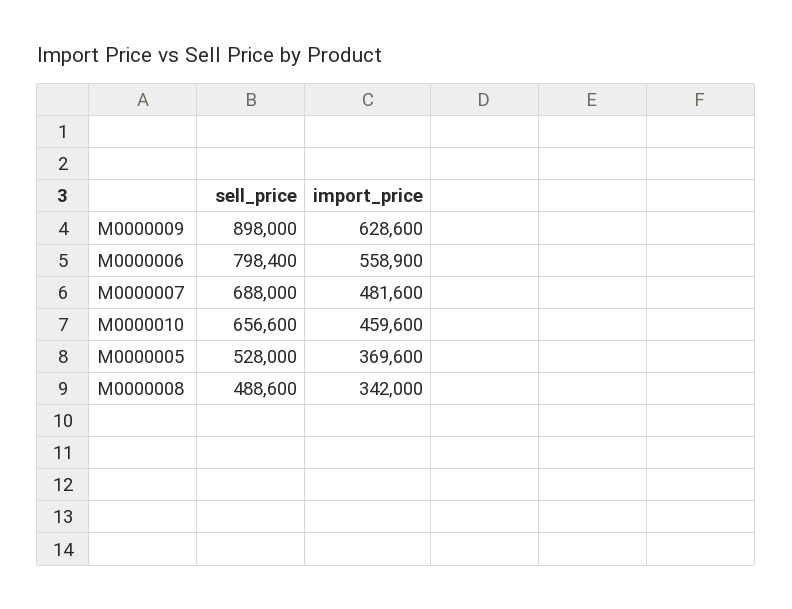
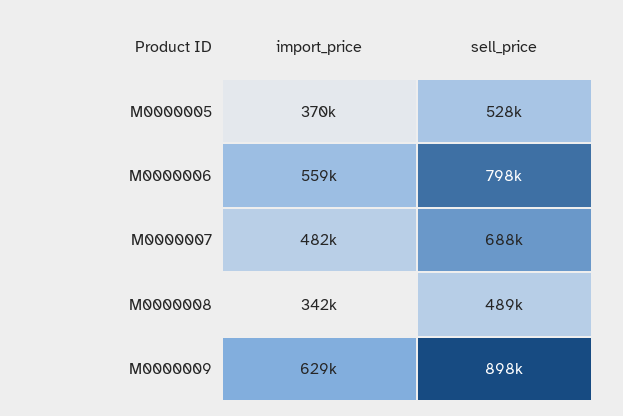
  {
    "sell_price": {
      "M0000009": 898000,
      "M0000006": 798400,
      "M0000007": 688000,
-     "M0000010": 656600,
      "M0000005": 528000,
      "M0000008": 488600
    },
    "import_price": {
      "M0000009": 628600,
      "M0000006": 558900,
      "M0000007": 481600,
-     "M0000010": 459600,
      "M0000005": 369600,
      "M0000008": 342000
    }
  }

